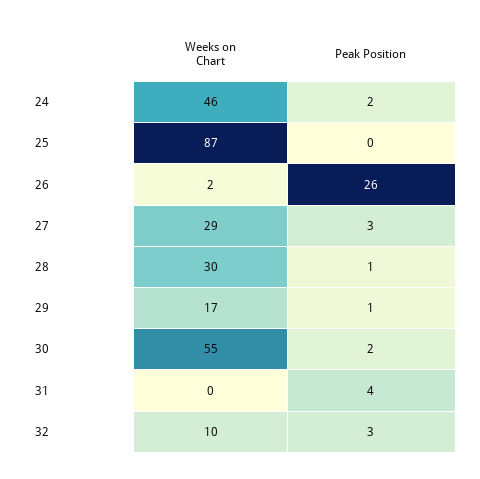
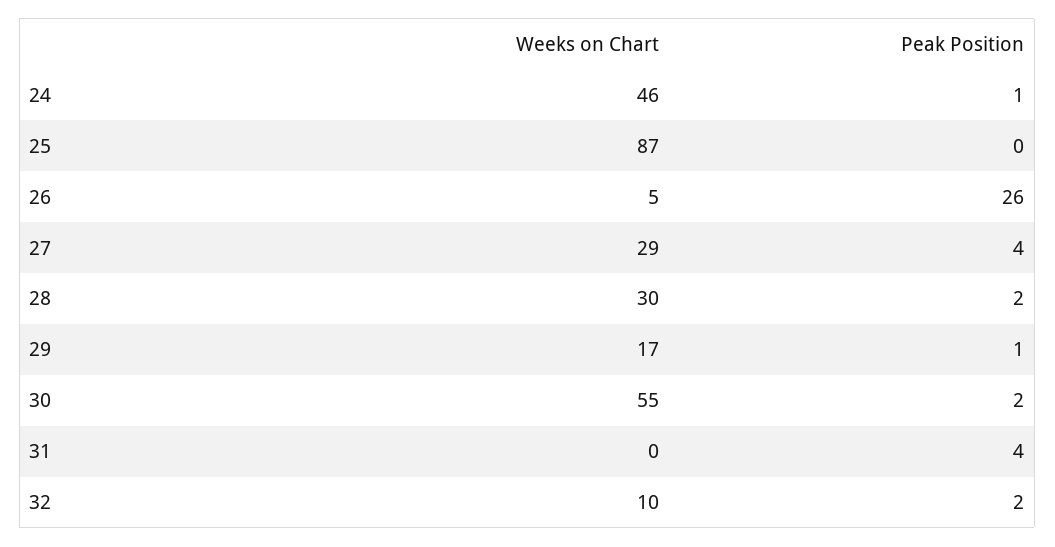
  {
    "Weeks on Chart": {
      "24": 46,
      "25": 87,
-     "26": 2,
+     "26": 5,
      "27": 29,
      "28": 30,
      "29": 17,
      "30": 55,
      "31": 0,
      "32": 10
    },
    "Peak Position": {
-     "24": 2,
+     "24": 1,
      "25": 0,
      "26": 26,
-     "27": 3,
+     "27": 4,
-     "28": 1,
+     "28": 2,
      "29": 1,
      "30": 2,
      "31": 4,
-     "32": 3
+     "32": 2
    }
  }

